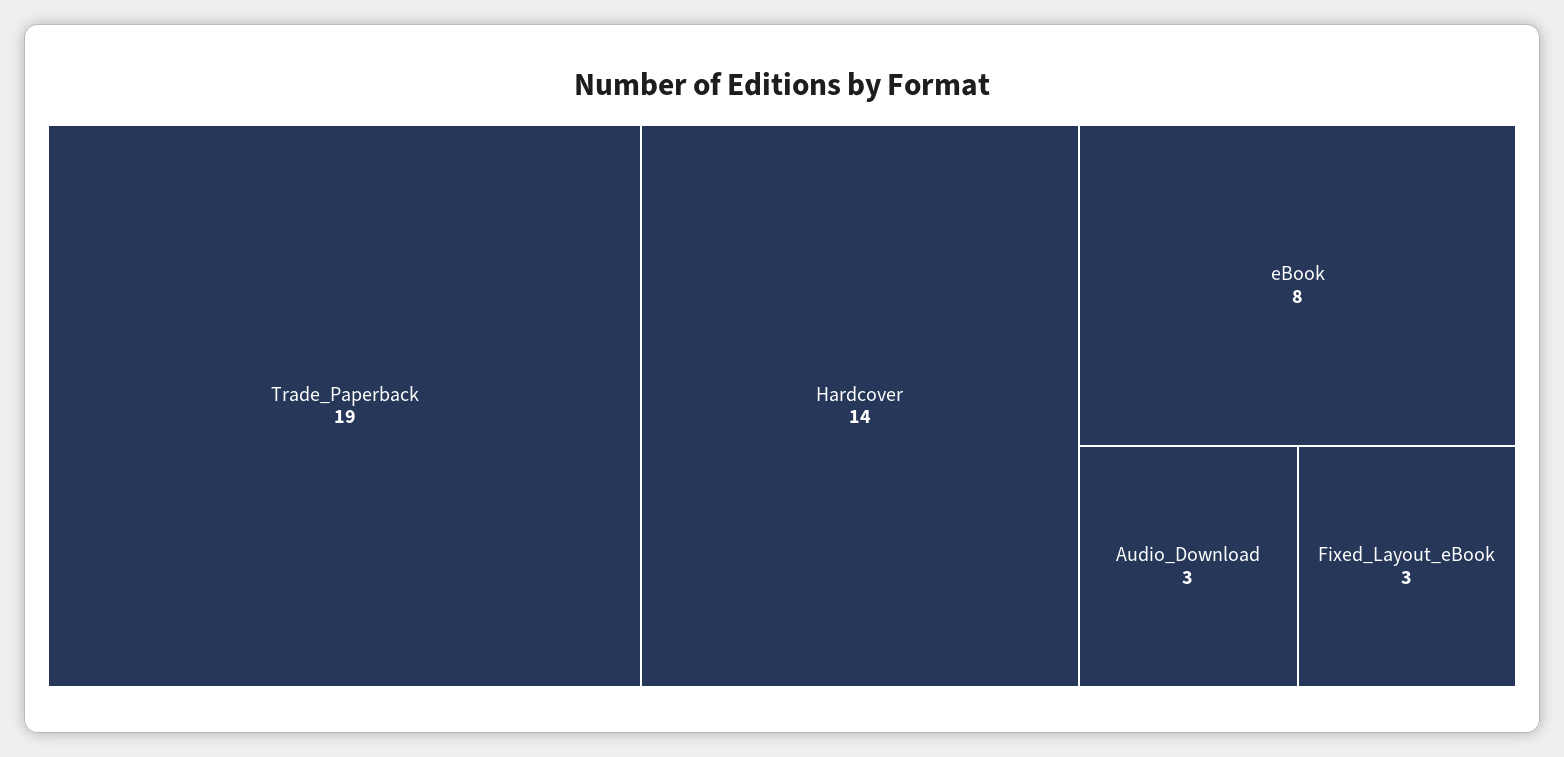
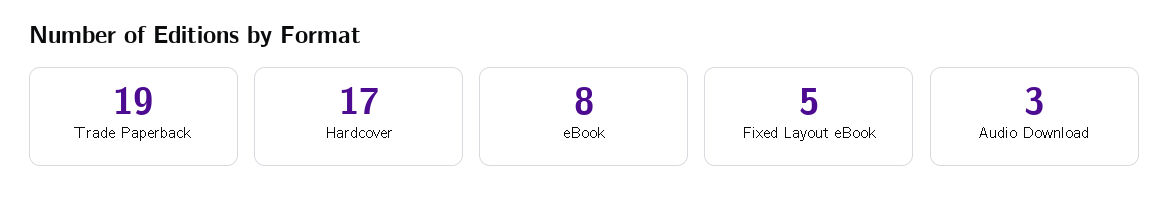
  {
    "Trade_Paperback": 19,
-   "Hardcover": 14,
+   "Hardcover": 17,
    "eBook": 8,
    "Audio_Download": 3,
-   "Fixed_Layout_eBook": 3
+   "Fixed_Layout_eBook": 5
  }

